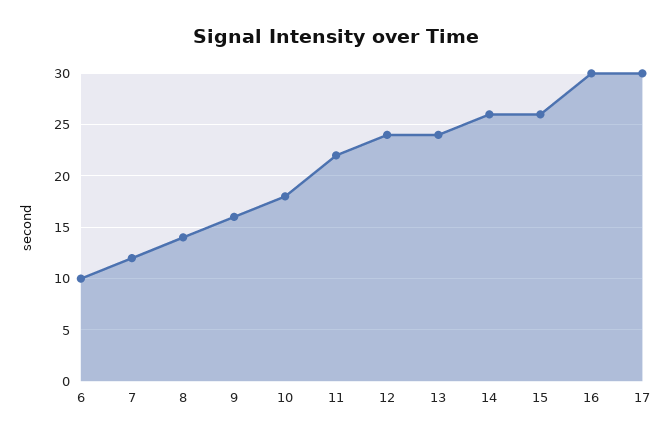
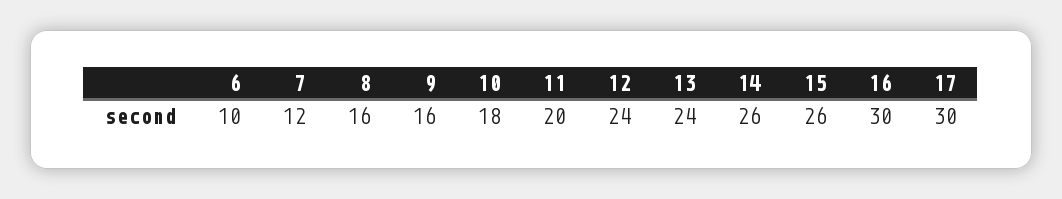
  {
    "6": 10,
    "7": 12,
-   "8": 14,
+   "8": 16,
    "9": 16,
    "10": 18,
-   "11": 22,
+   "11": 20,
    "12": 24,
    "13": 24,
    "14": 26,
    "15": 26,
    "16": 30,
    "17": 30
  }

